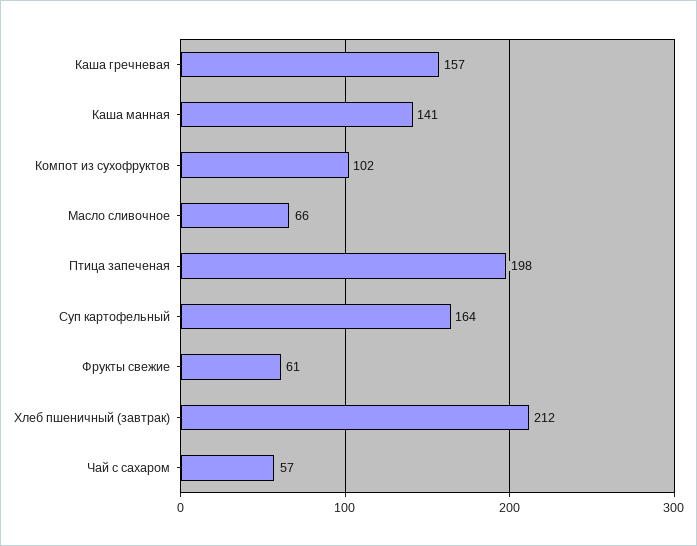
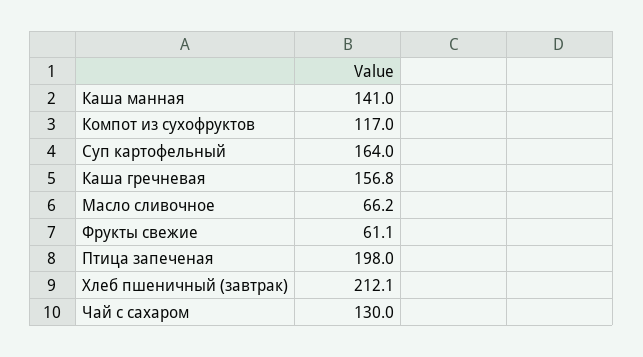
  {
    "Каша гречневая": 156.8,
    "Каша манная": 141,
-   "Компот из сухофруктов": 102,
+   "Компот из сухофруктов": 117,
    "Масло сливочное": 66.2,
    "Птица запеченая": 198,
    "Суп картофельный": 164,
    "Фрукты свежие": 61.1,
    "Хлеб пшеничный (завтрак)": 212.1,
-   "Чай с сахаром": 57
+   "Чай с сахаром": 130
  }

